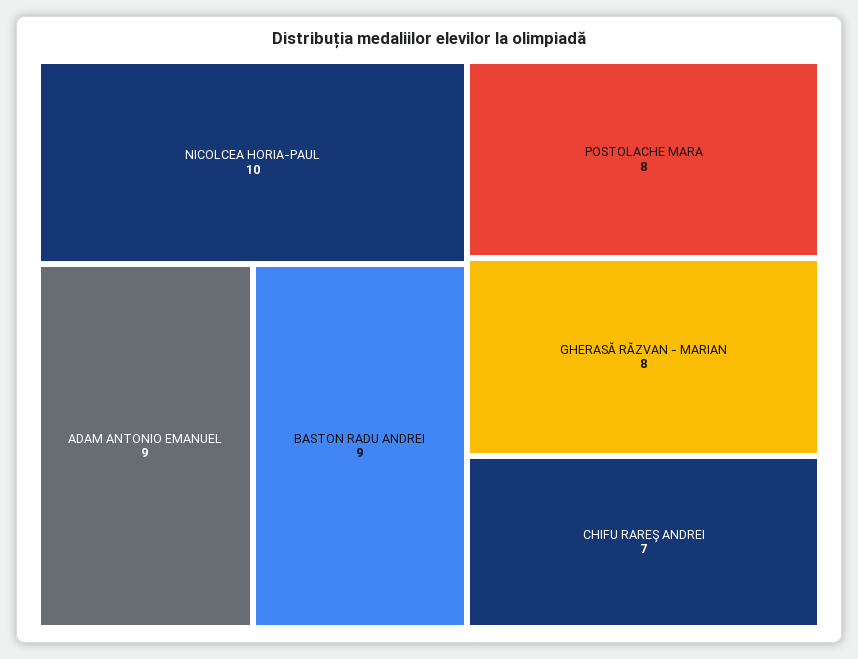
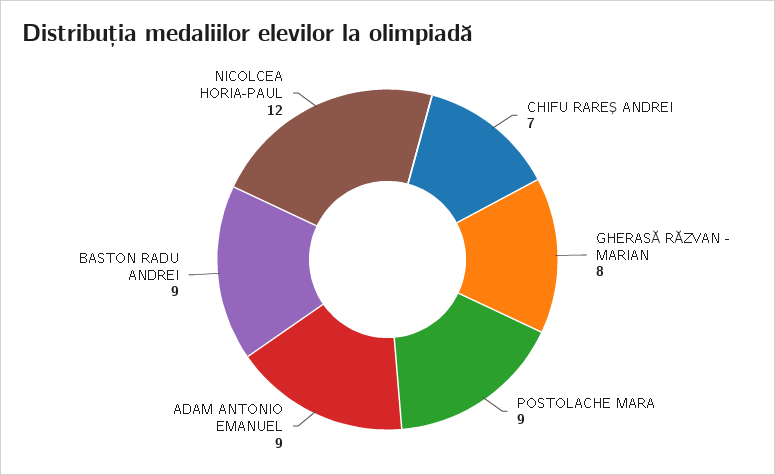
  {
-   "NICOLCEA HORIA-PAUL": 10,
+   "NICOLCEA HORIA-PAUL": 12,
    "ADAM ANTONIO EMANUEL": 9,
    "BASTON RADU ANDREI": 9,
-   "POSTOLACHE MARA": 8,
+   "POSTOLACHE MARA": 9,
    "GHERASĂ RĂZVAN - MARIAN": 8,
    "CHIFU RAREŞ ANDREI": 7
  }

